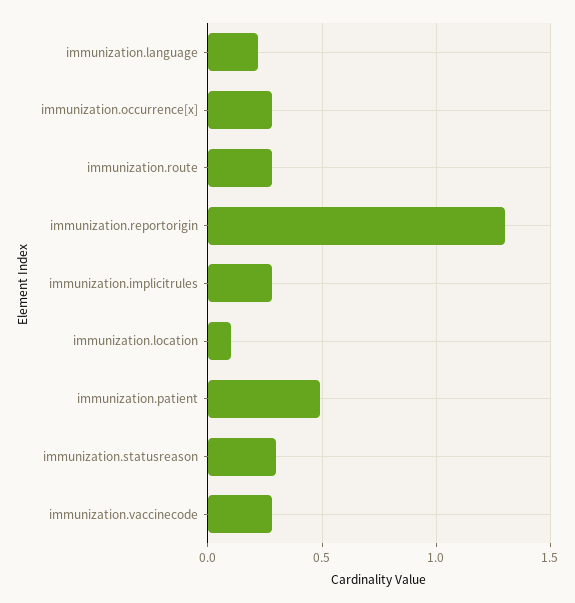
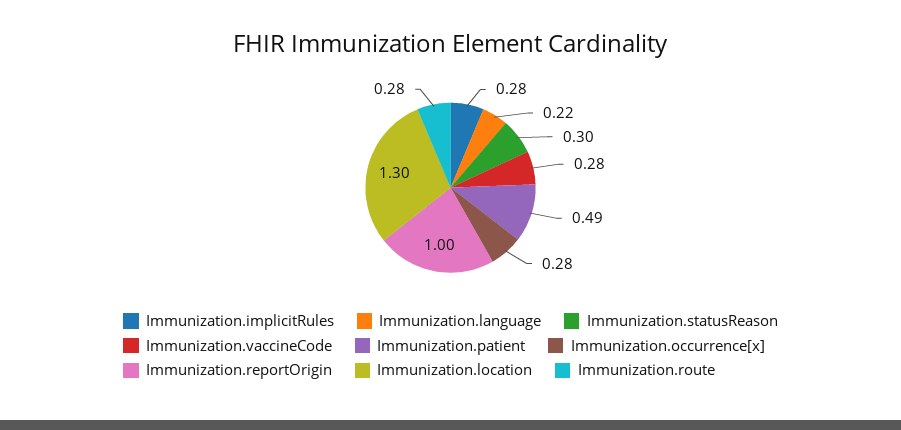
  {
    "immunization.language": 0.22,
    "immunization.occurrence[x]": 0.28,
    "immunization.route": 0.28,
-   "immunization.reportorigin": 1.3,
+   "immunization.reportorigin": 1,
    "immunization.implicitrules": 0.28,
-   "immunization.location": 0.1,
+   "immunization.location": 1.3,
    "immunization.patient": 0.49,
    "immunization.statusreason": 0.3,
    "immunization.vaccinecode": 0.28
  }

